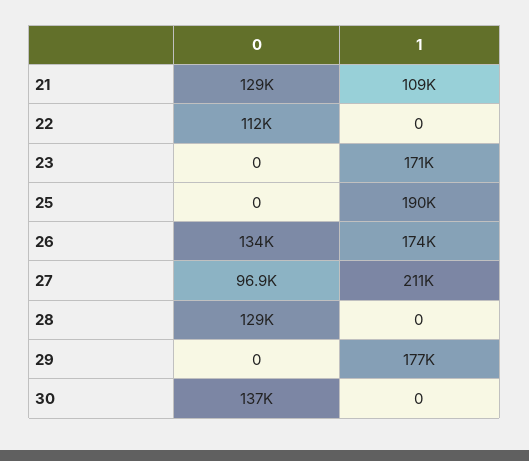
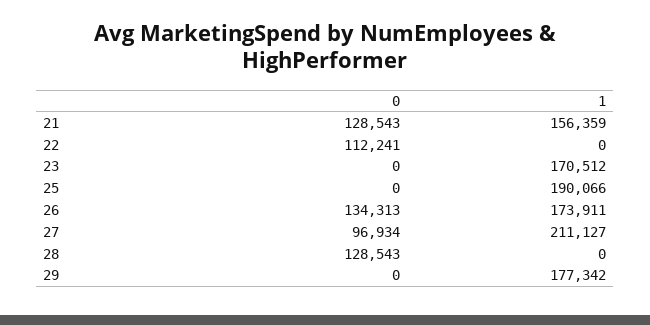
  {
    "0": {
      "21": 128543,
      "22": 112241,
      "23": 0,
      "25": 0,
      "26": 134313,
      "27": 96934,
      "28": 128543,
-     "29": 0,
+     "29": 0
-     "30": 137000
    },
    "1": {
-     "21": 109000,
+     "21": 156359,
      "22": 0,
      "23": 170512,
      "25": 190066,
      "26": 173911,
      "27": 211127,
      "28": 0,
-     "29": 177342,
+     "29": 177342
-     "30": 0
    }
  }

